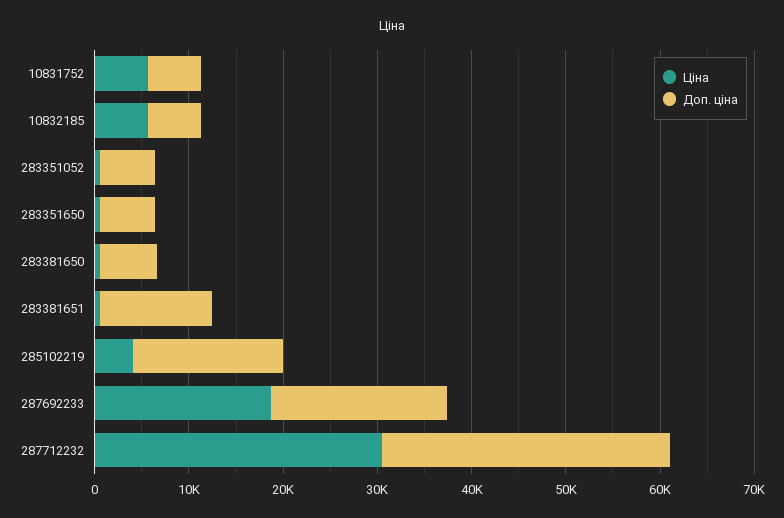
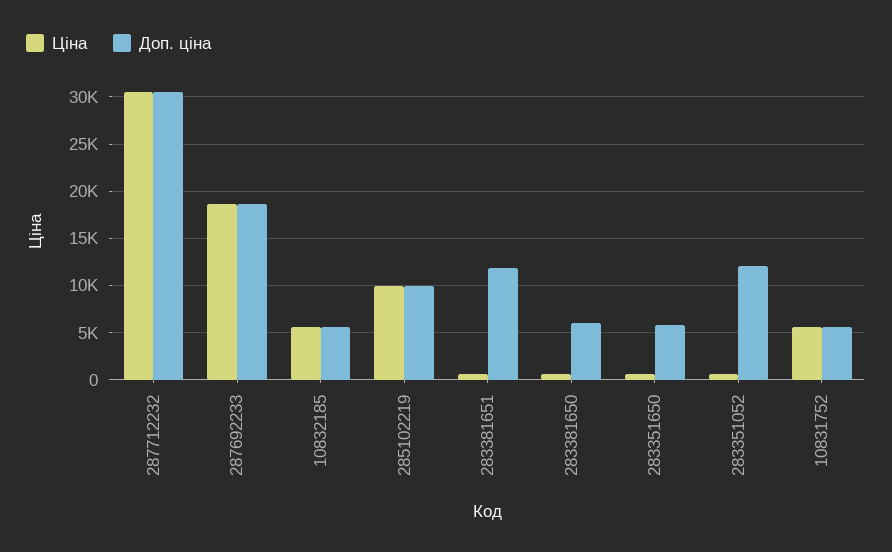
  {
    "Ціна": {
      "10831752": 6000,
      "10832185": 6000,
      "283351052": 1000,
      "283351650": 1000,
      "283381650": 1000,
      "283381651": 1000,
-     "285102219": 4000,
+     "285102219": 10000,
      "287692233": 19000,
      "287712232": 31000
    },
    "Доп. ціна": {
      "10831752": 6000,
      "10832185": 6000,
-     "283351052": 6000,
+     "283351052": 12000,
      "283351650": 6000,
      "283381650": 6000,
      "283381651": 12000,
-     "285102219": 16000,
+     "285102219": 10000,
      "287692233": 19000,
      "287712232": 31000
    }
  }

